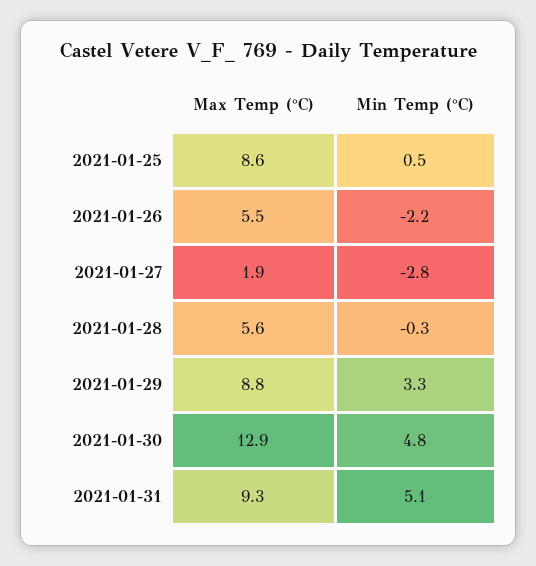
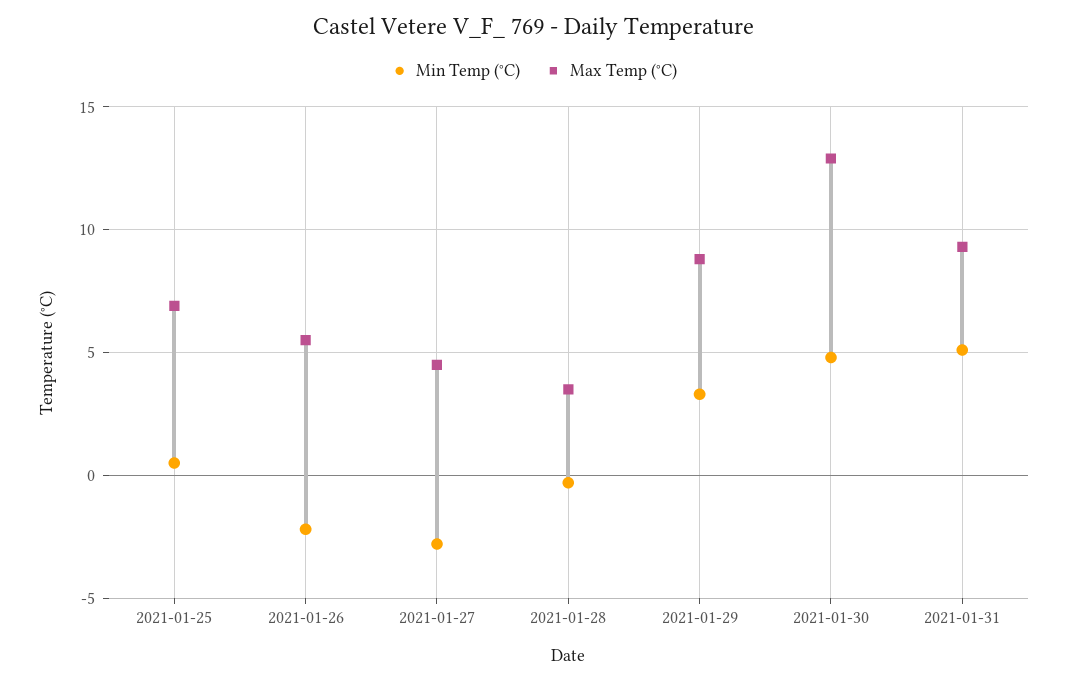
  {
    "Max Temp (°C)": {
-     "2021-01-25": 8.6,
+     "2021-01-25": 7,
      "2021-01-26": 5.5,
-     "2021-01-27": 1.9,
+     "2021-01-27": 4.5,
-     "2021-01-28": 5.6,
+     "2021-01-28": 3.5,
      "2021-01-29": 8.8,
      "2021-01-30": 12.9,
      "2021-01-31": 9.3
    },
    "Min Temp (°C)": {
      "2021-01-25": 0.5,
      "2021-01-26": -2.2,
      "2021-01-27": -2.8,
      "2021-01-28": -0.3,
      "2021-01-29": 3.3,
      "2021-01-30": 4.8,
      "2021-01-31": 5.1
    }
  }

